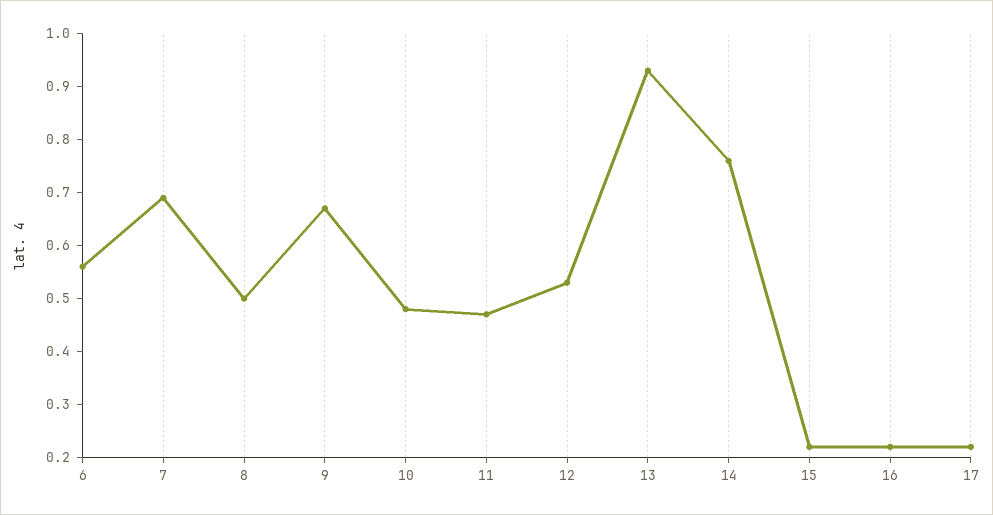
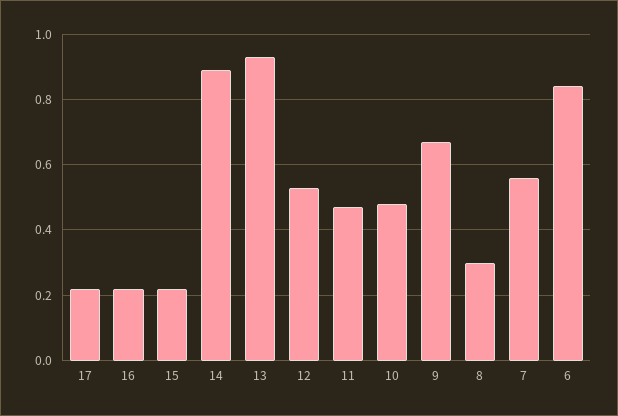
  {
-   "6": 0.55,
+   "6": 0.85,
-   "7": 0.7,
+   "7": 0.55,
-   "8": 0.5,
+   "8": 0.3,
    "9": 0.65,
    "10": 0.5,
    "11": 0.45,
    "12": 0.55,
    "13": 0.95,
-   "14": 0.75,
+   "14": 0.9,
    "15": 0.2,
    "16": 0.2,
    "17": 0.2
  }

